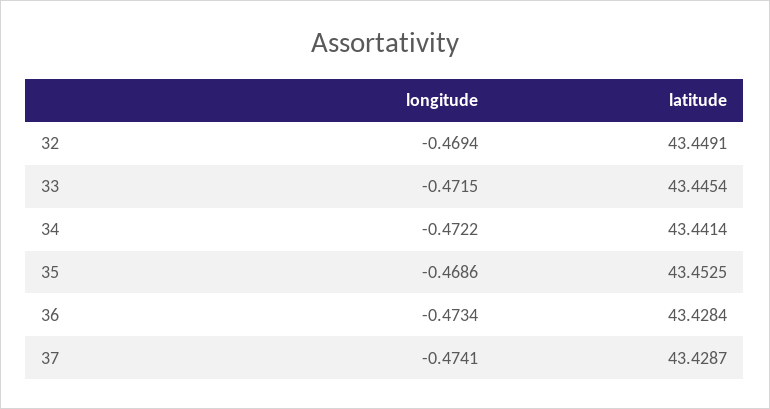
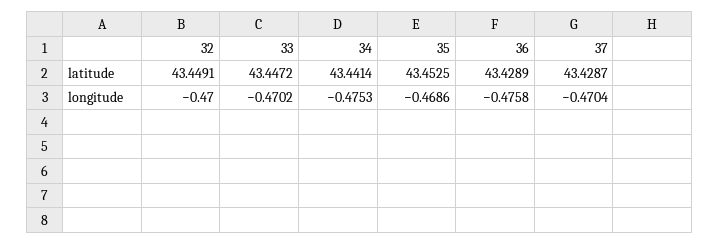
  {
    "longitude": {
-     "32": -0.4694,
+     "32": -0.47,
-     "33": -0.4715,
+     "33": -0.4702,
-     "34": -0.4722,
+     "34": -0.4753,
      "35": -0.4686,
-     "36": -0.4734,
+     "36": -0.4758,
-     "37": -0.4741
+     "37": -0.4704
    },
    "latitude": {
      "32": 43.4491,
-     "33": 43.4454,
+     "33": 43.4472,
      "34": 43.4414,
      "35": 43.4525,
-     "36": 43.4284,
+     "36": 43.4289,
      "37": 43.4287
    }
  }

